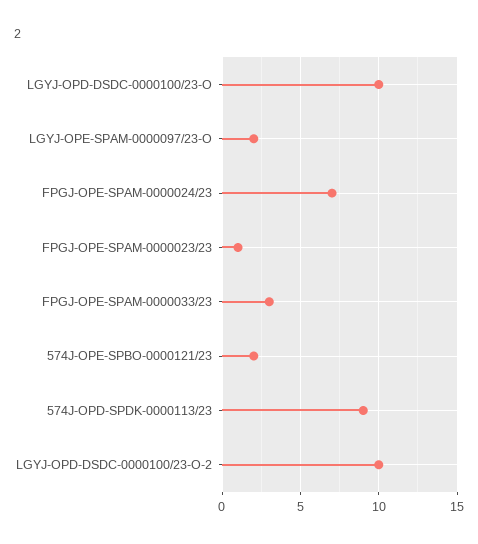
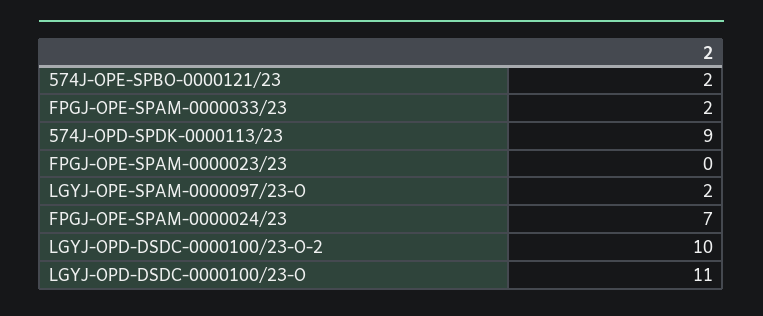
  {
-   "LGYJ-OPD-DSDC-0000100/23-O": 10,
+   "LGYJ-OPD-DSDC-0000100/23-O": 11,
    "LGYJ-OPE-SPAM-0000097/23-O": 2,
    "FPGJ-OPE-SPAM-0000024/23": 7,
-   "FPGJ-OPE-SPAM-0000023/23": 1,
+   "FPGJ-OPE-SPAM-0000023/23": 0,
-   "FPGJ-OPE-SPAM-0000033/23": 3,
+   "FPGJ-OPE-SPAM-0000033/23": 2,
    "574J-OPE-SPBO-0000121/23": 2,
    "574J-OPD-SPDK-0000113/23": 9,
    "LGYJ-OPD-DSDC-0000100/23-O-2": 10
  }

